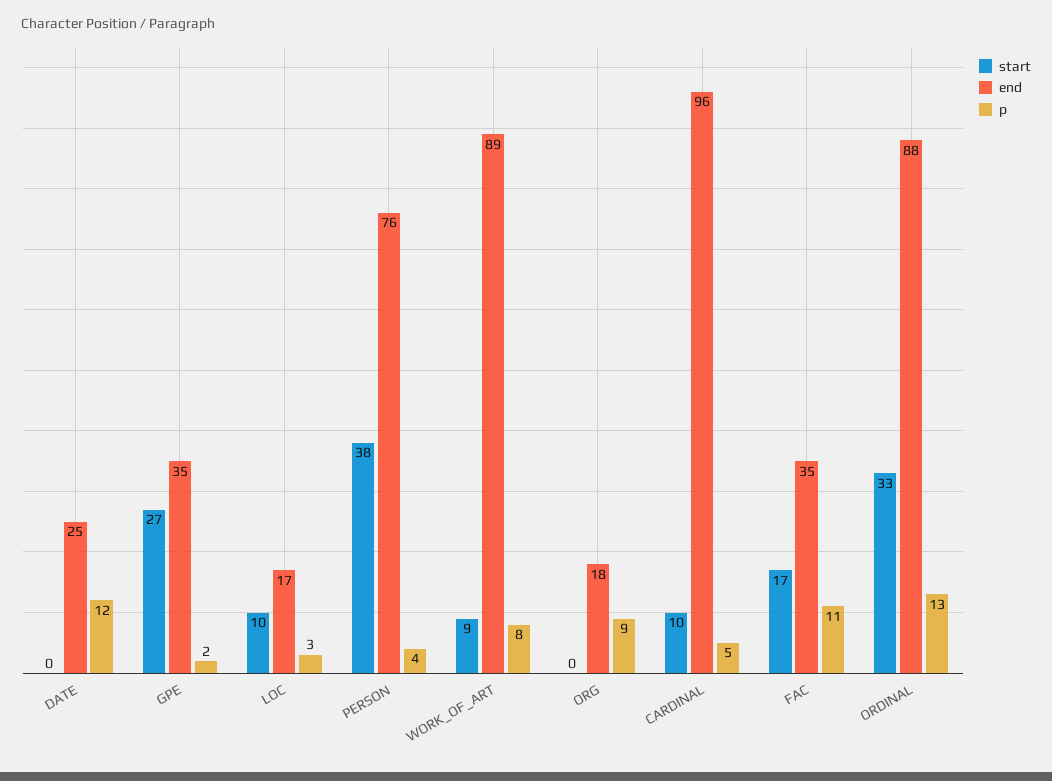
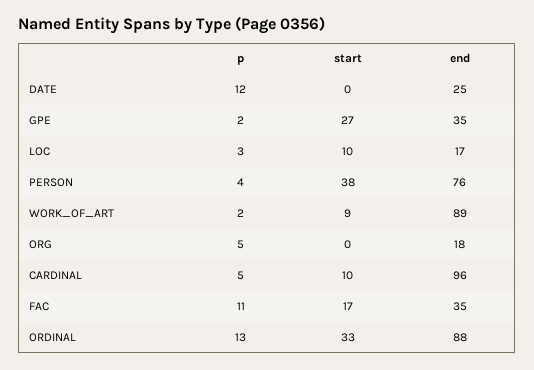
  {
    "start": {
      "DATE": 0,
      "GPE": 27,
      "LOC": 10,
      "PERSON": 38,
      "WORK_OF_ART": 9,
      "ORG": 0,
      "CARDINAL": 10,
      "FAC": 17,
      "ORDINAL": 33
    },
    "end": {
      "DATE": 25,
      "GPE": 35,
      "LOC": 17,
      "PERSON": 76,
      "WORK_OF_ART": 89,
      "ORG": 18,
      "CARDINAL": 96,
      "FAC": 35,
      "ORDINAL": 88
    },
    "p": {
      "DATE": 12,
      "GPE": 2,
      "LOC": 3,
      "PERSON": 4,
-     "WORK_OF_ART": 8,
+     "WORK_OF_ART": 2,
-     "ORG": 9,
+     "ORG": 5,
      "CARDINAL": 5,
      "FAC": 11,
      "ORDINAL": 13
    }
  }

